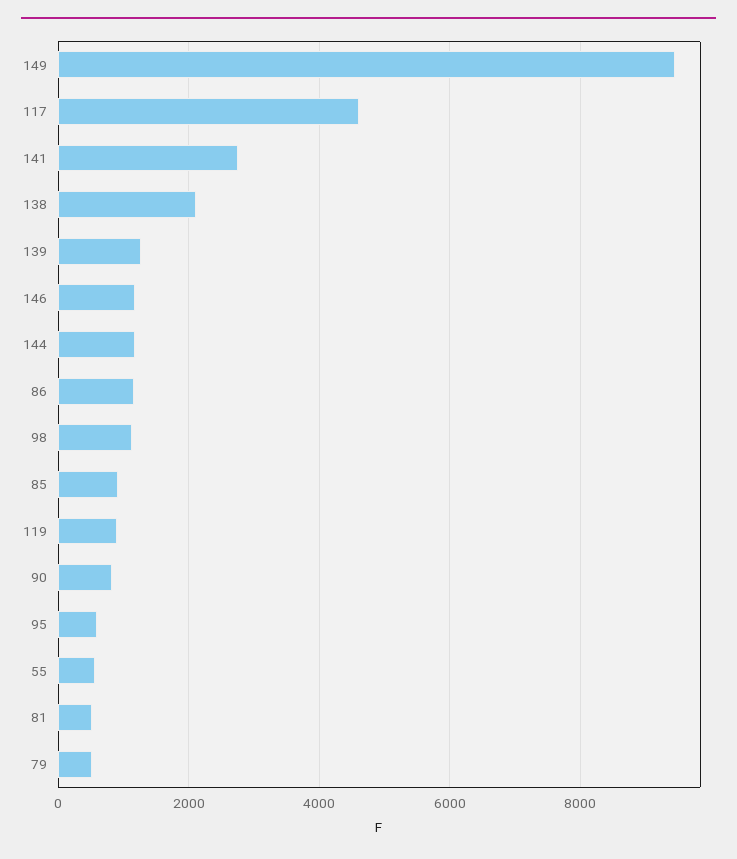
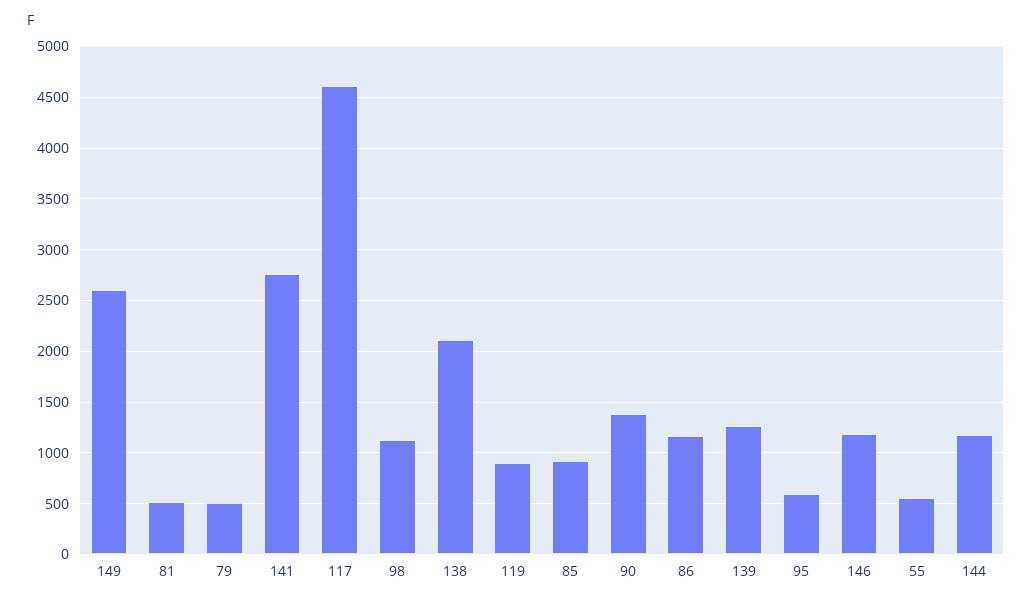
  {
-   "149": 9400,
+   "149": 2600,
    "117": 4600,
    "141": 2800,
    "138": 2100,
    "139": 1300,
    "146": 1200,
    "144": 1200,
    "86": 1200,
    "98": 1100,
    "85": 900,
    "119": 900,
-   "90": 800,
+   "90": 1400,
    "95": 600,
    "55": 600,
    "81": 500,
    "79": 500
  }

